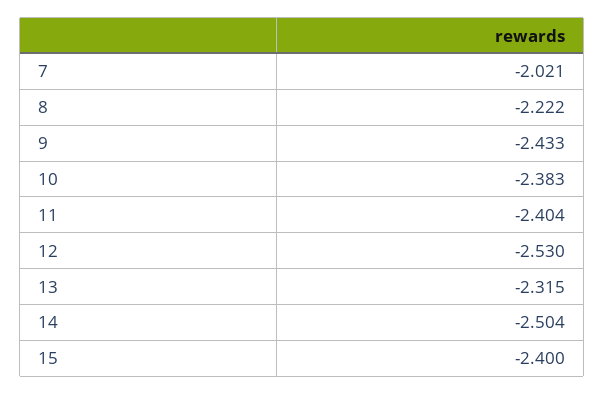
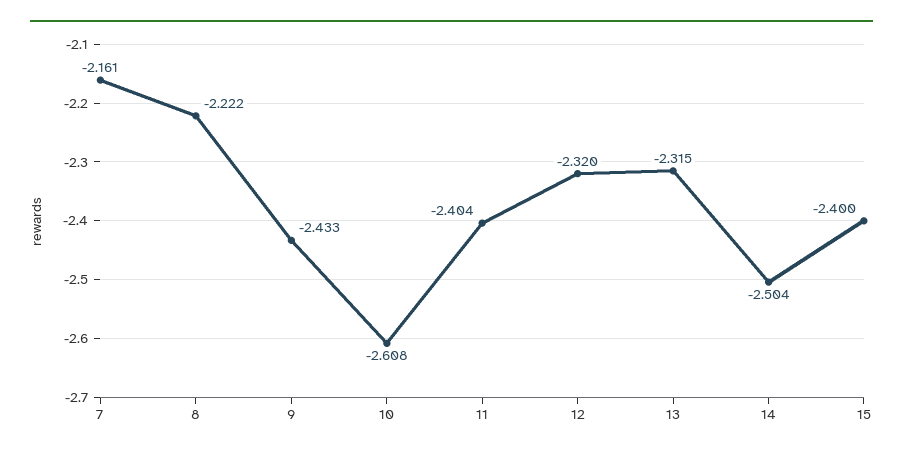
  {
-   "7": -2.021,
+   "7": -2.161,
    "8": -2.222,
    "9": -2.433,
-   "10": -2.383,
+   "10": -2.608,
    "11": -2.404,
-   "12": -2.53,
+   "12": -2.32,
    "13": -2.315,
    "14": -2.504,
    "15": -2.4
  }

